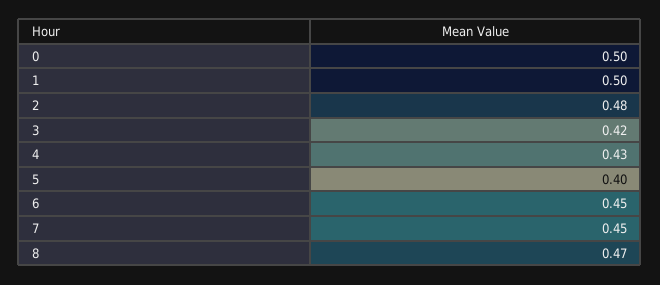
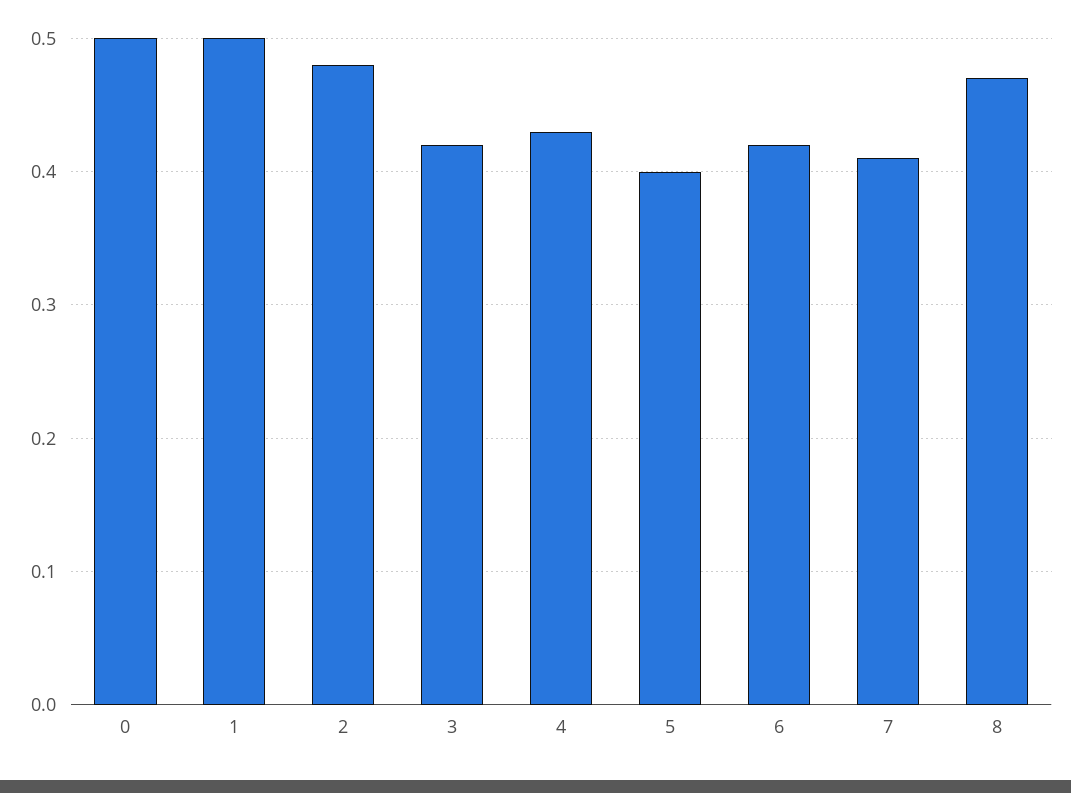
  {
    "0": 0.5,
    "1": 0.5,
    "2": 0.48,
    "3": 0.42,
    "4": 0.43,
    "5": 0.4,
-   "6": 0.45,
+   "6": 0.42,
-   "7": 0.45,
+   "7": 0.41,
    "8": 0.47
  }

